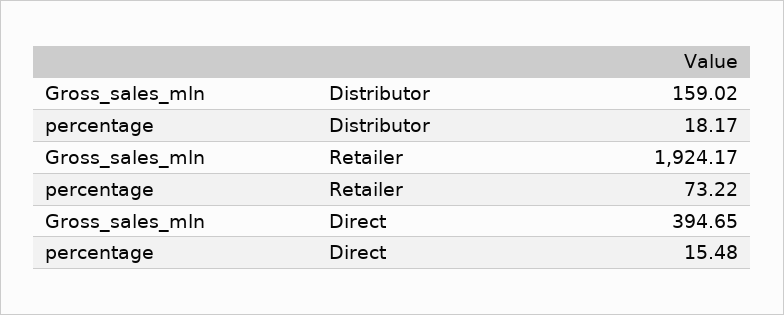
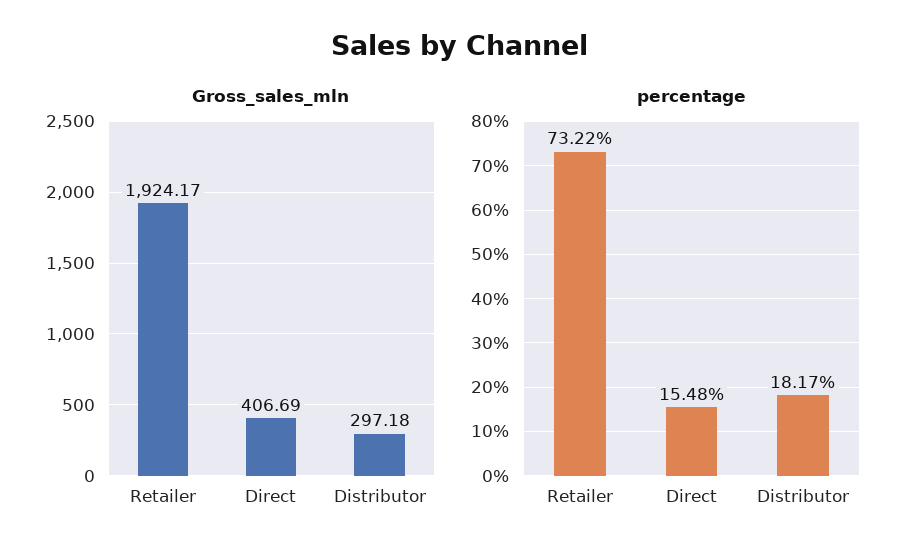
  {
    "Gross_sales_mln": {
-     "Distributor": 159.02,
+     "Distributor": 297.18,
      "Retailer": 1924.17,
-     "Direct": 394.65
+     "Direct": 406.69
    },
    "percentage": {
      "Distributor": 18.17,
      "Retailer": 73.22,
      "Direct": 15.48
    }
  }

